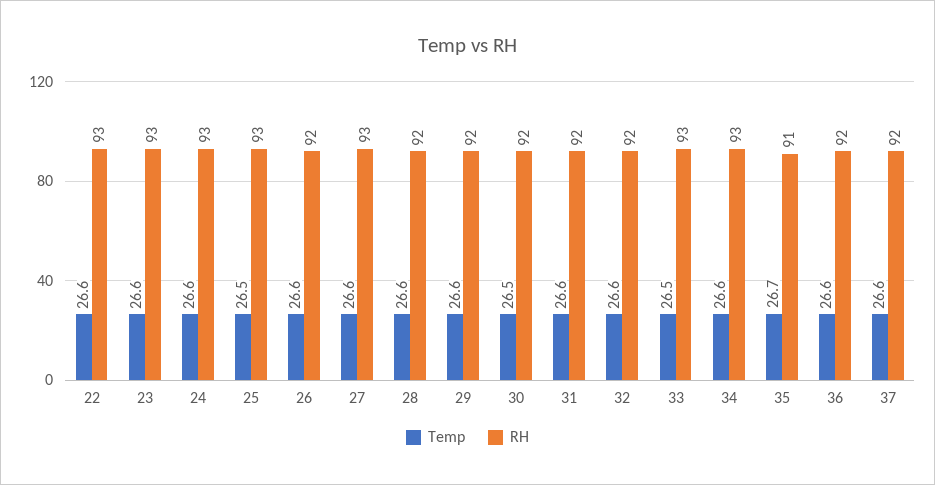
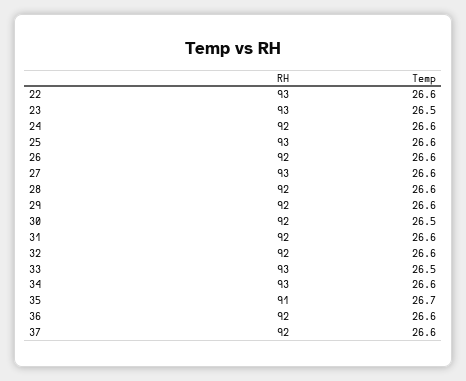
  {
    "Temp": {
      "22": 26.6,
-     "23": 26.6,
+     "23": 26.5,
      "24": 26.6,
-     "25": 26.5,
+     "25": 26.6,
      "26": 26.6,
      "27": 26.6,
      "28": 26.6,
      "29": 26.6,
      "30": 26.5,
      "31": 26.6,
      "32": 26.6,
      "33": 26.5,
      "34": 26.6,
      "35": 26.7,
      "36": 26.6,
      "37": 26.6
    },
    "RH": {
      "22": 93,
      "23": 93,
-     "24": 93,
+     "24": 92,
      "25": 93,
      "26": 92,
      "27": 93,
      "28": 92,
      "29": 92,
      "30": 92,
      "31": 92,
      "32": 92,
      "33": 93,
      "34": 93,
      "35": 91,
      "36": 92,
      "37": 92
    }
  }

